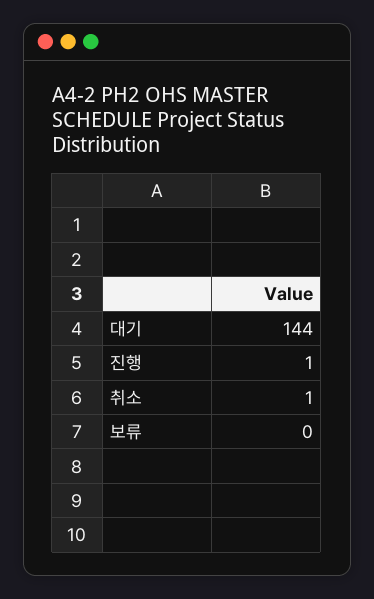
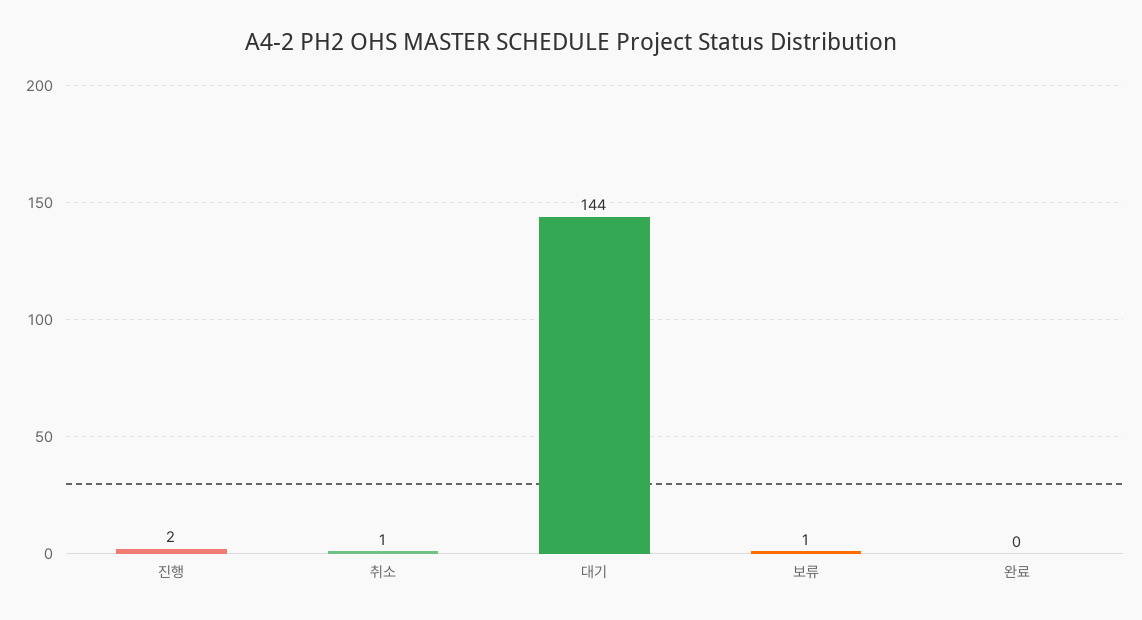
  {
    "대기": 144,
-   "진행": 1,
+   "진행": 2,
    "취소": 1,
-   "보류": 0
+   "보류": 1,
+   "완료": 0
  }

